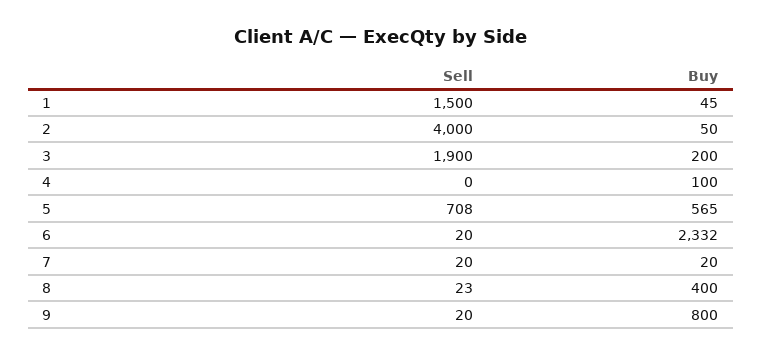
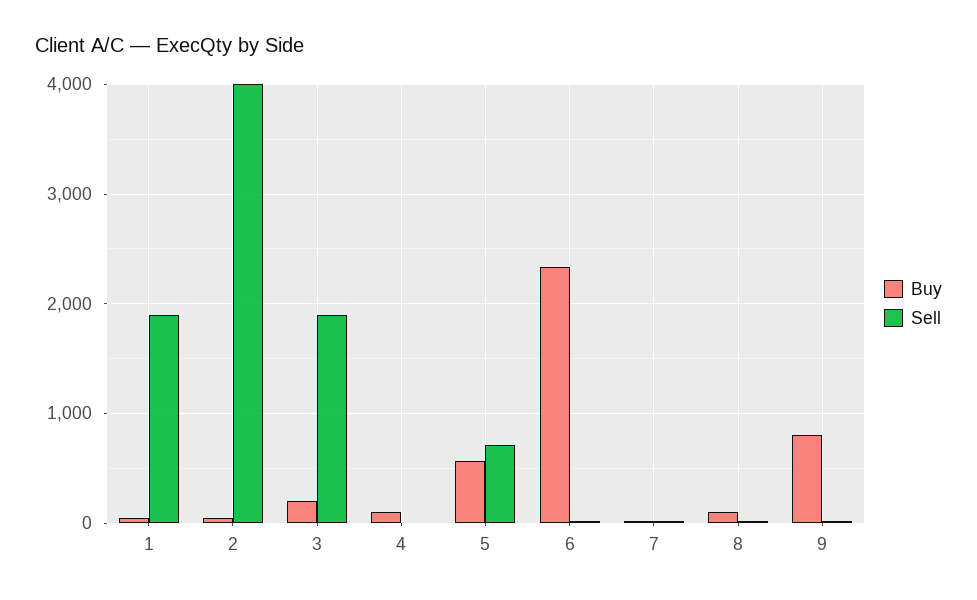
  {
    "Sell": {
-     "1": 1500,
+     "1": 1900,
      "2": 4000,
      "3": 1900,
      "4": 0,
      "5": 708,
      "6": 20,
      "7": 20,
      "8": 23,
      "9": 20
    },
    "Buy": {
      "1": 45,
      "2": 50,
      "3": 200,
      "4": 100,
      "5": 565,
      "6": 2332,
      "7": 20,
-     "8": 400,
+     "8": 100,
      "9": 800
    }
  }

